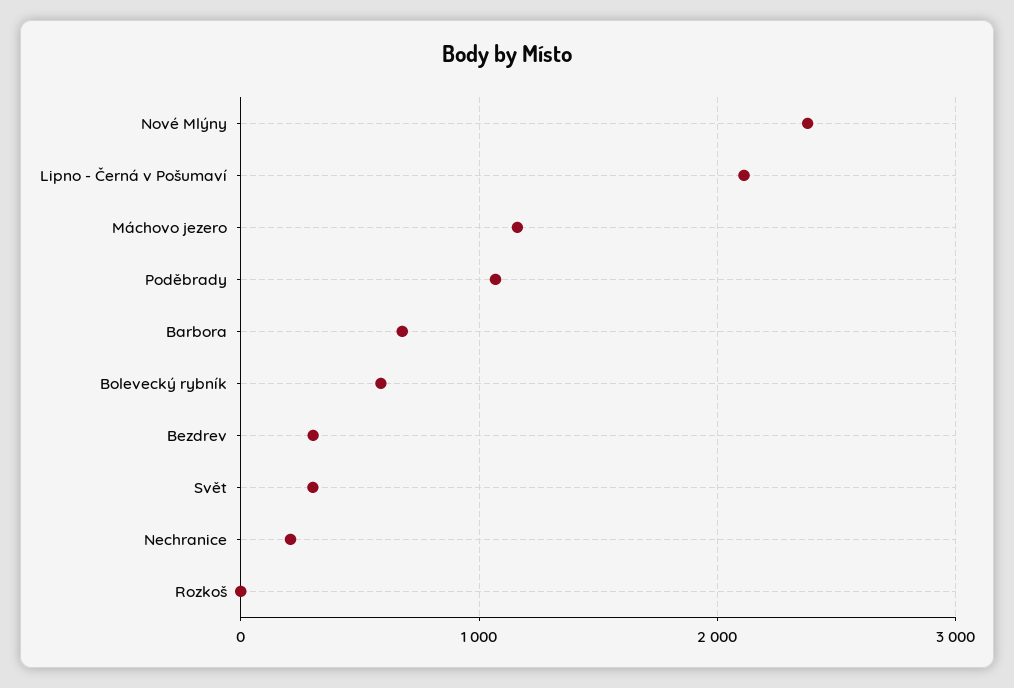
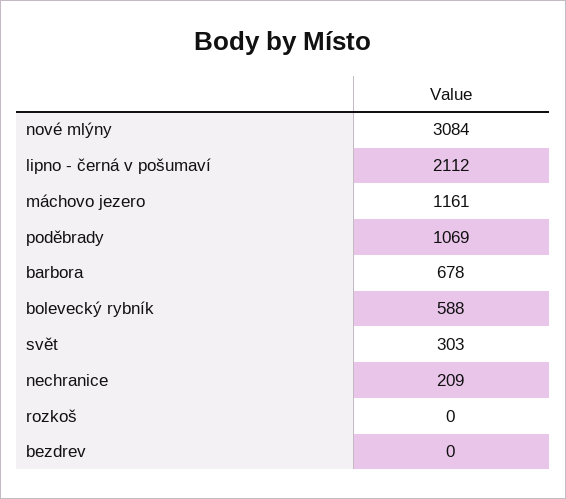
  {
-   "Nové Mlýny": 2400,
+   "Nové Mlýny": 3084,
    "Lipno - Černá v Pošumaví": 2112,
    "Máchovo jezero": 1161,
    "Poděbrady": 1069,
    "Barbora": 678,
    "Bolevecký rybník": 588,
-   "Bezdrev": 300,
+   "Bezdrev": 0,
    "Svět": 303,
    "Nechranice": 209,
    "Rozkoš": 0
  }

